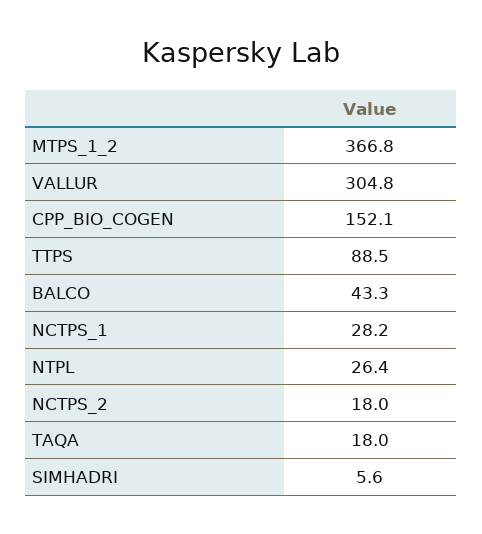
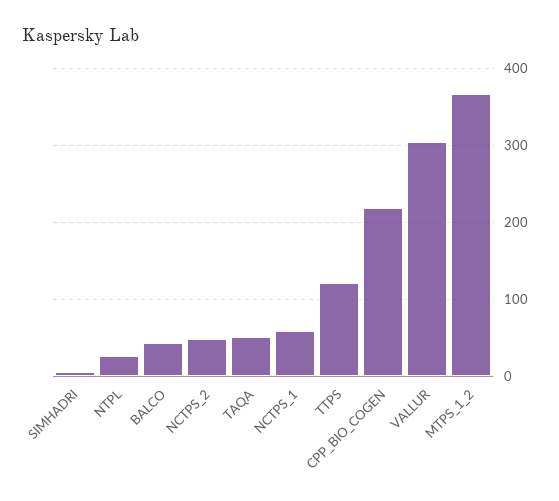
  {
    "MTPS_1_2": 366.8,
    "VALLUR": 304.8,
-   "CPP_BIO_COGEN": 152.1,
+   "CPP_BIO_COGEN": 220,
-   "TTPS": 88.5,
+   "TTPS": 120,
    "BALCO": 43.3,
-   "NCTPS_1": 28.2,
+   "NCTPS_1": 60,
    "NTPL": 26.4,
-   "NCTPS_2": 18,
+   "NCTPS_2": 50,
-   "TAQA": 18,
+   "TAQA": 50,
    "SIMHADRI": 5.6
  }

